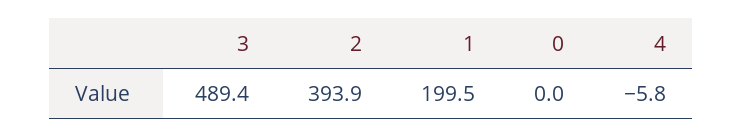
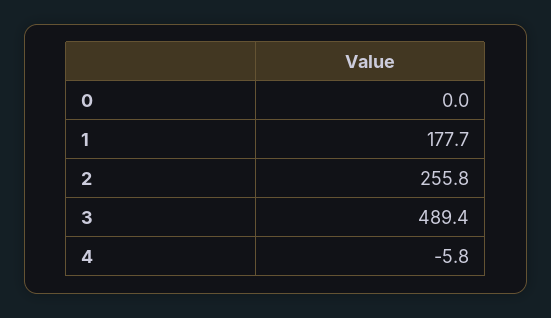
  {
    "3": 489.4,
-   "2": 393.9,
+   "2": 255.8,
-   "1": 199.5,
+   "1": 177.7,
    "0": 0,
    "4": -5.8
  }

